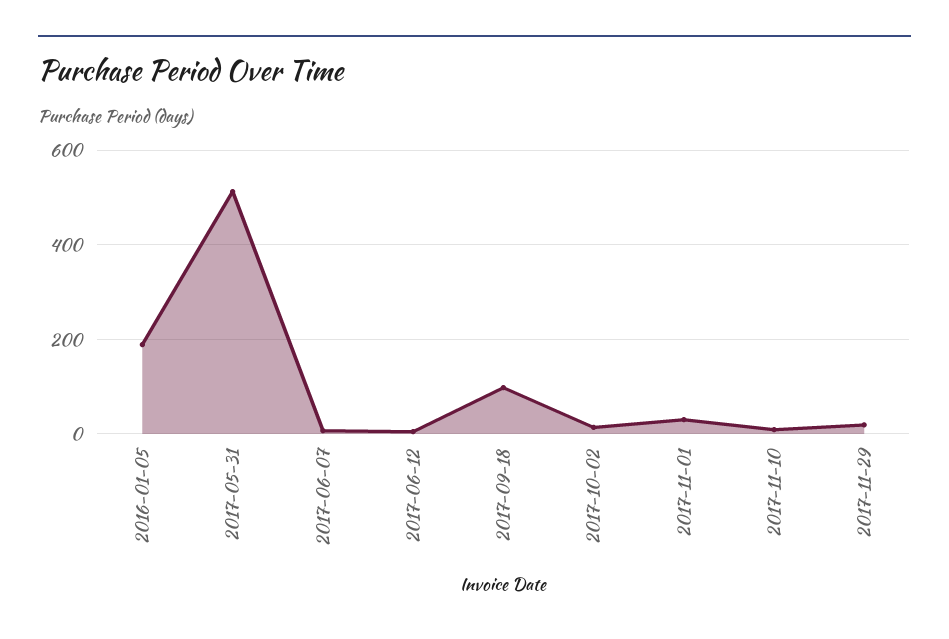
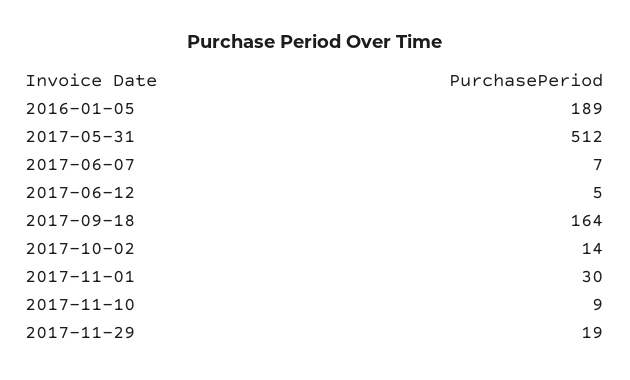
  {
    "2016-01-05": 189,
    "2017-05-31": 512,
    "2017-06-07": 7,
    "2017-06-12": 5,
-   "2017-09-18": 100,
+   "2017-09-18": 164,
    "2017-10-02": 14,
    "2017-11-01": 30,
    "2017-11-10": 9,
    "2017-11-29": 19
  }

